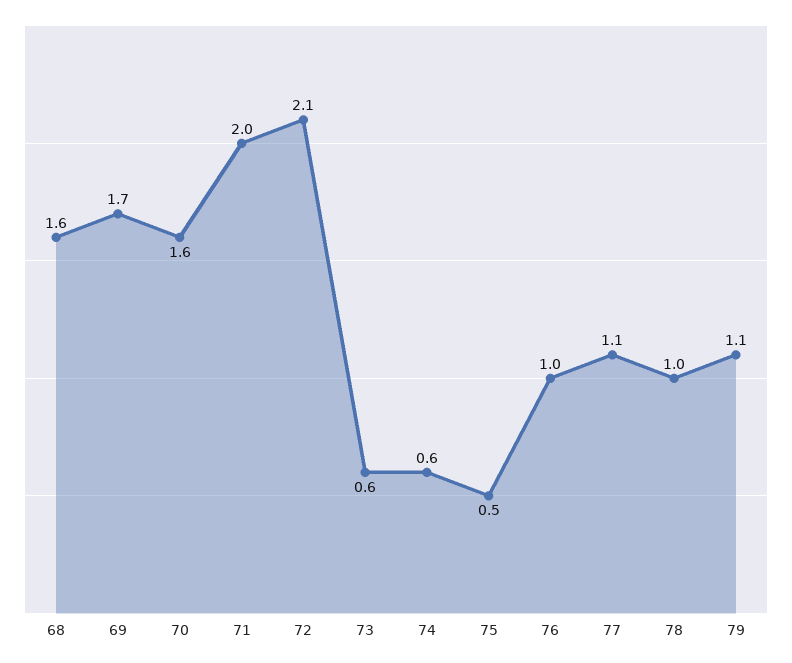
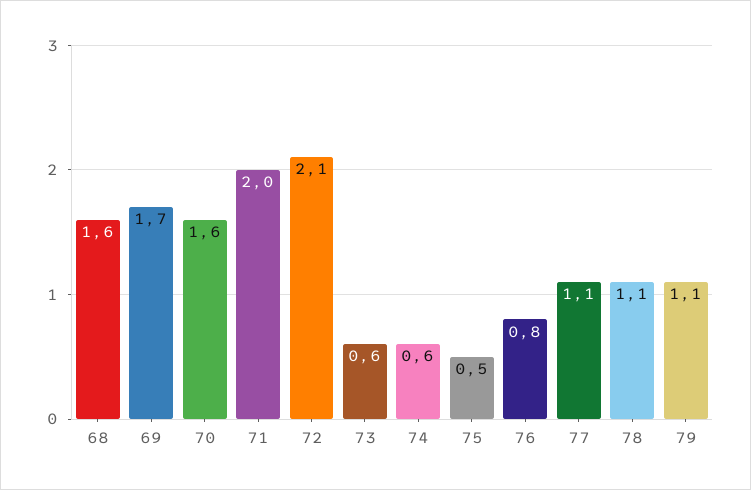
  {
    "68": 1.6,
    "69": 1.7,
    "70": 1.6,
    "71": 2,
    "72": 2.1,
    "73": 0.6,
    "74": 0.6,
    "75": 0.5,
-   "76": 1,
+   "76": 0.8,
    "77": 1.1,
-   "78": 1,
+   "78": 1.1,
    "79": 1.1
  }

